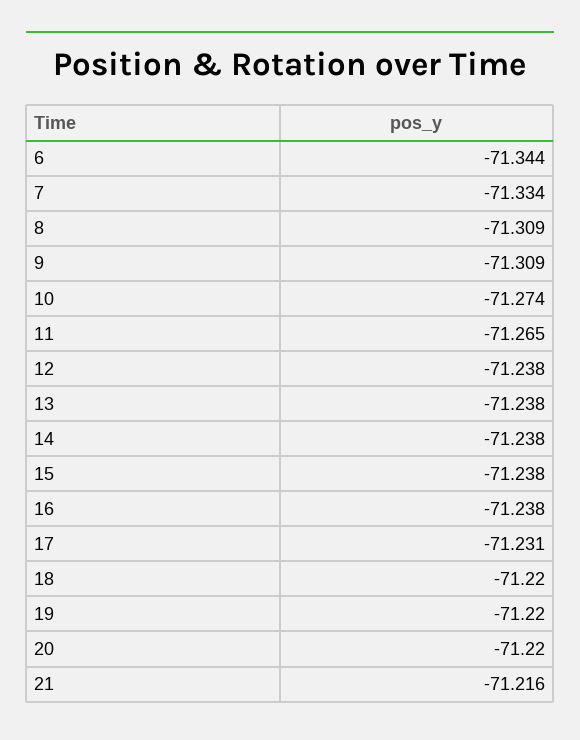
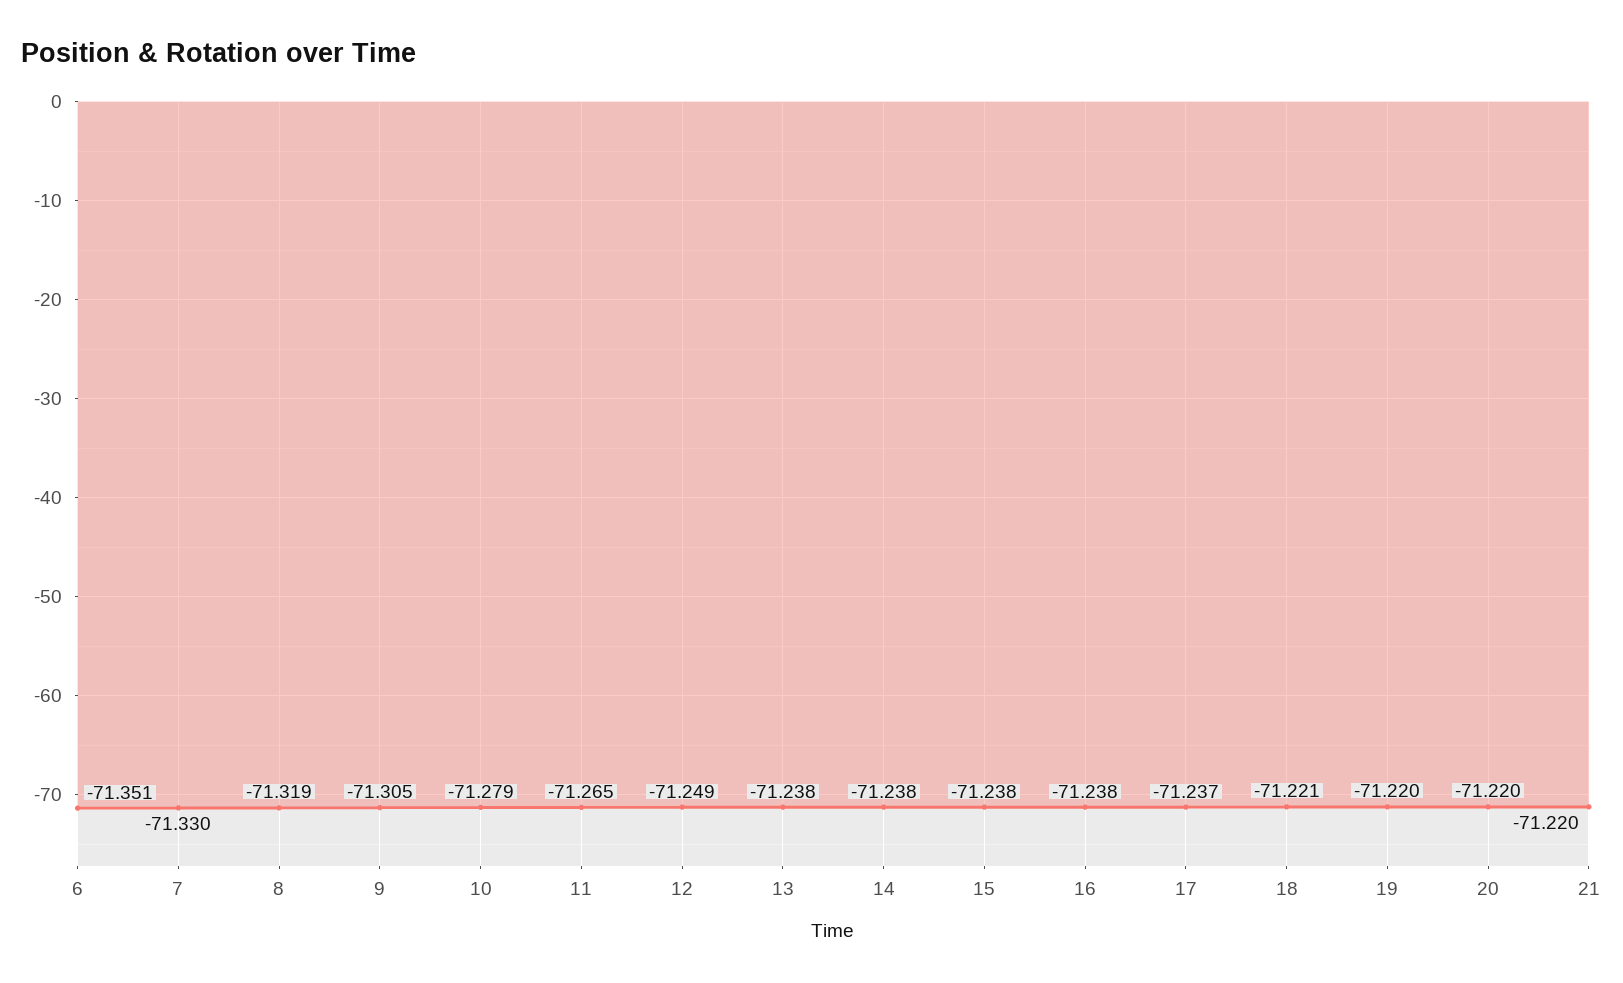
  {
-   "6": -71.344,
+   "6": -71.351,
-   "7": -71.334,
+   "7": -71.33,
-   "8": -71.309,
+   "8": -71.319,
-   "9": -71.309,
+   "9": -71.305,
-   "10": -71.274,
+   "10": -71.279,
    "11": -71.265,
-   "12": -71.238,
+   "12": -71.249,
    "13": -71.238,
    "14": -71.238,
    "15": -71.238,
    "16": -71.238,
-   "17": -71.231,
+   "17": -71.237,
-   "18": -71.22,
+   "18": -71.221,
    "19": -71.22,
    "20": -71.22,
-   "21": -71.216
+   "21": -71.22
  }

